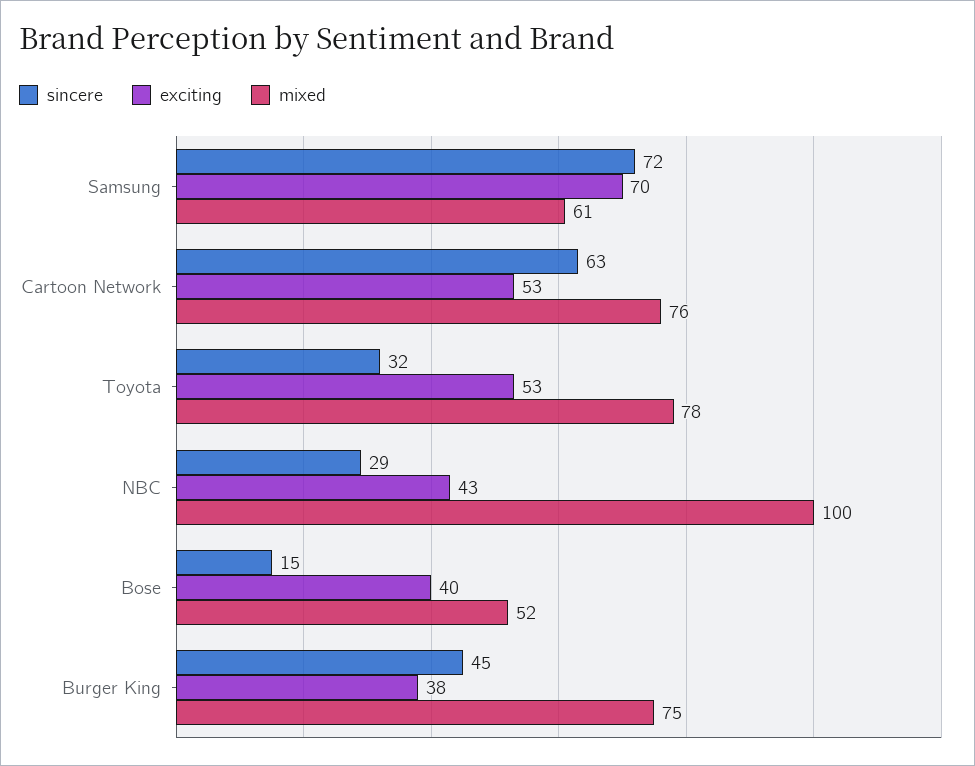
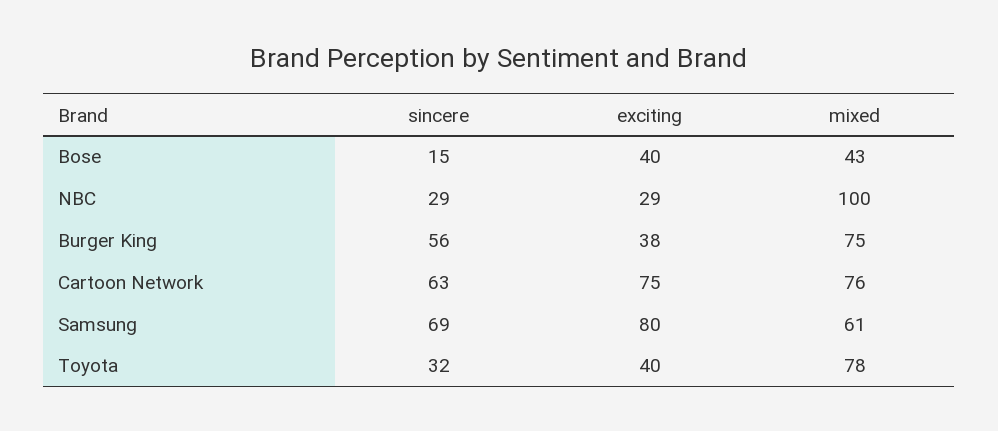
  {
    "sincere": {
-     "Samsung": 72,
+     "Samsung": 69,
      "Cartoon Network": 63,
      "Toyota": 32,
      "NBC": 29,
      "Bose": 15,
-     "Burger King": 45
+     "Burger King": 56
    },
    "exciting": {
-     "Samsung": 70,
+     "Samsung": 80,
-     "Cartoon Network": 53,
+     "Cartoon Network": 75,
-     "Toyota": 53,
+     "Toyota": 40,
-     "NBC": 43,
+     "NBC": 29,
      "Bose": 40,
      "Burger King": 38
    },
    "mixed": {
      "Samsung": 61,
      "Cartoon Network": 76,
      "Toyota": 78,
      "NBC": 100,
-     "Bose": 52,
+     "Bose": 43,
      "Burger King": 75
    }
  }

